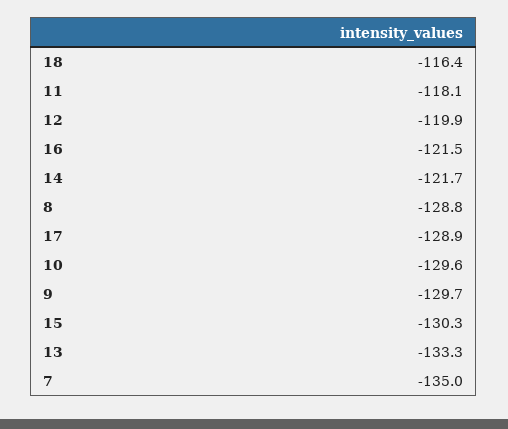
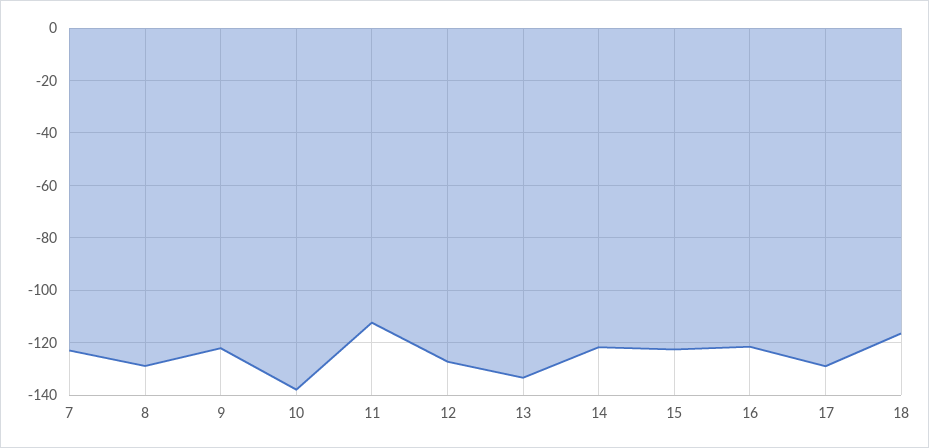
  {
    "18": -116.4,
-   "11": -118.1,
+   "11": -112.5,
-   "12": -119.9,
+   "12": -127.5,
    "16": -121.5,
    "14": -121.7,
    "8": -128.8,
    "17": -128.9,
-   "10": -129.6,
+   "10": -137.5,
-   "9": -129.7,
+   "9": -122.5,
-   "15": -130.3,
+   "15": -122.5,
    "13": -133.3,
-   "7": -135
+   "7": -122.5
  }

